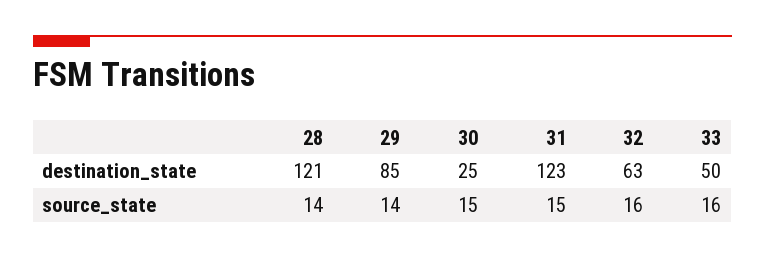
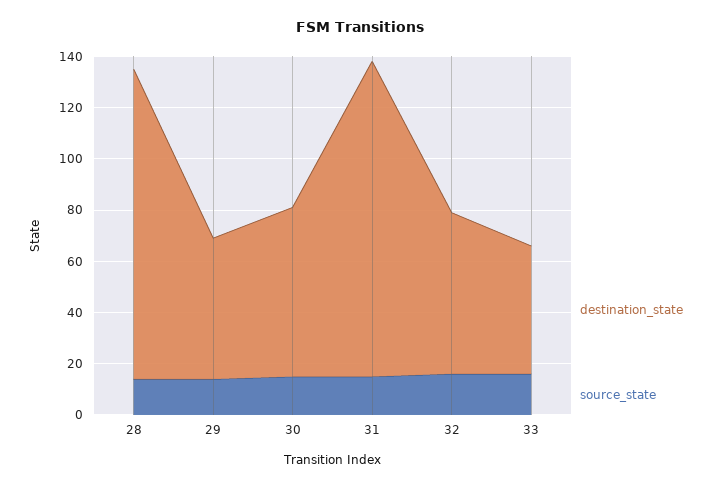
  {
    "destination_state": {
      "28": 121,
-     "29": 85,
+     "29": 55,
-     "30": 25,
+     "30": 65,
      "31": 123,
      "32": 63,
      "33": 50
    },
    "source_state": {
      "28": 14,
      "29": 14,
      "30": 15,
      "31": 15,
      "32": 16,
      "33": 16
    }
  }

